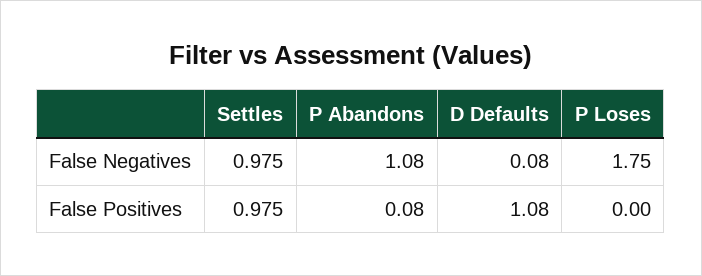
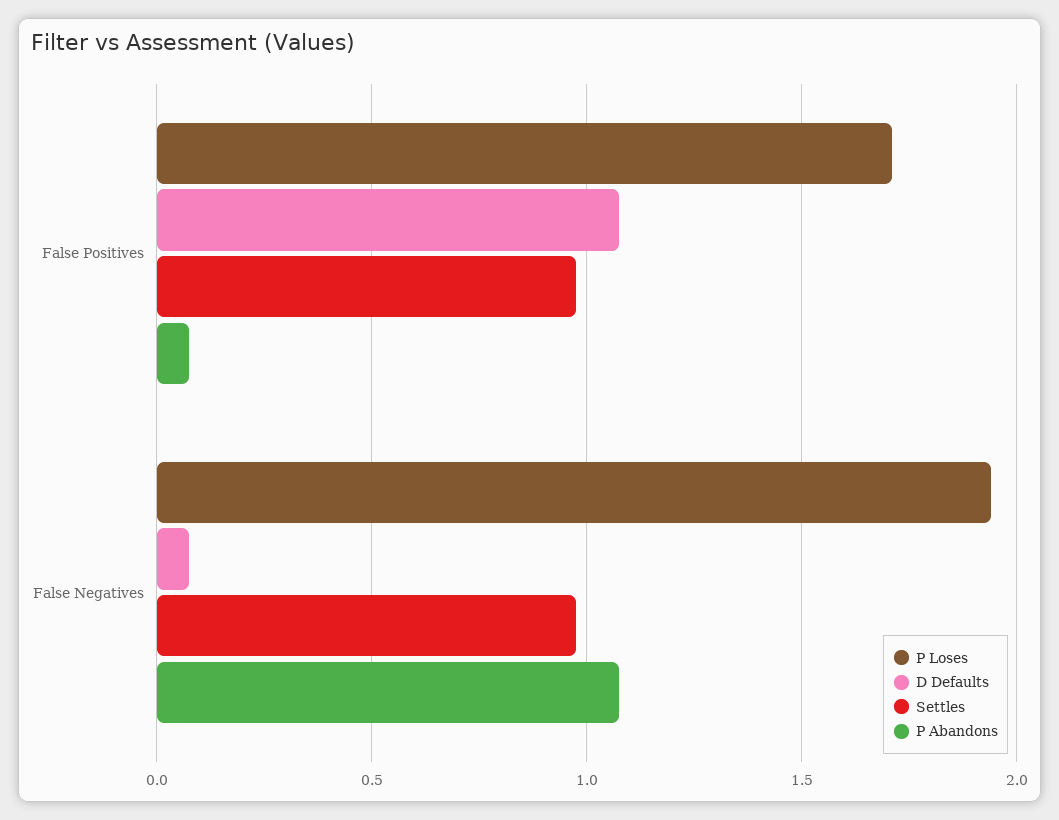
  {
    "Settles": {
      "False Negatives": 0.975,
      "False Positives": 0.975
    },
    "P Abandons": {
      "False Negatives": 1.08,
      "False Positives": 0.08
    },
    "D Defaults": {
      "False Negatives": 0.08,
      "False Positives": 1.08
    },
    "P Loses": {
-     "False Negatives": 1.75,
+     "False Negatives": 1.95,
-     "False Positives": 0
+     "False Positives": 1.7
    }
  }

